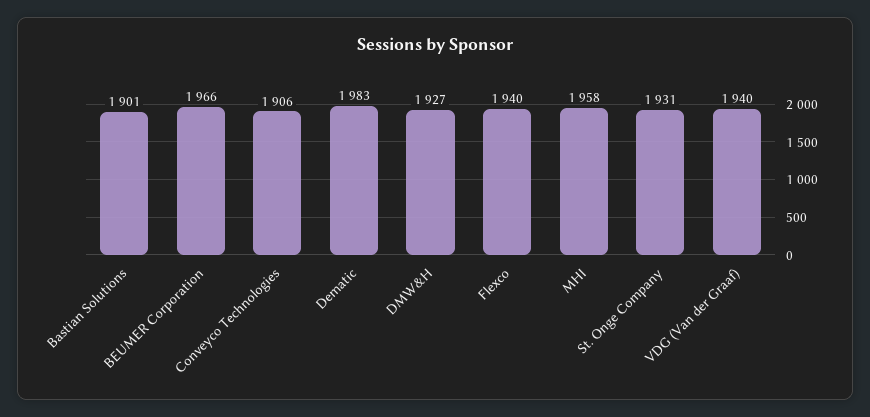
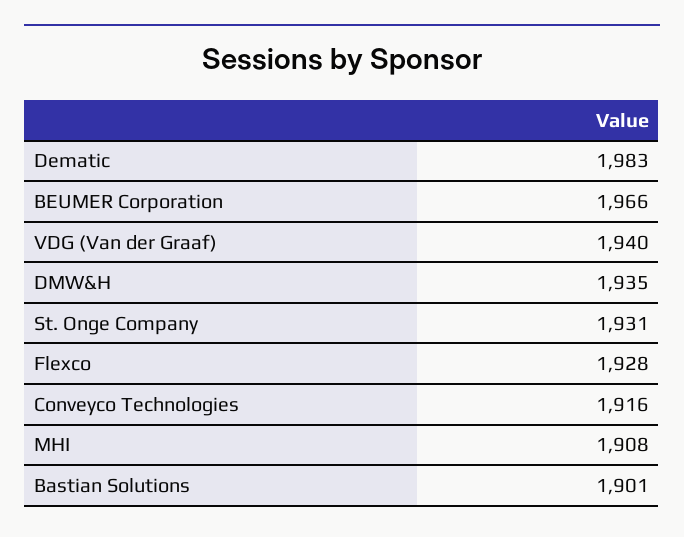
  {
    "Bastian Solutions": 1901,
    "BEUMER Corporation": 1966,
-   "Conveyco Technologies": 1906,
+   "Conveyco Technologies": 1916,
    "Dematic": 1983,
-   "DMW&H": 1927,
+   "DMW&H": 1935,
-   "Flexco": 1940,
+   "Flexco": 1928,
-   "MHI": 1958,
+   "MHI": 1908,
    "St. Onge Company": 1931,
    "VDG (Van der Graaf)": 1940
  }

